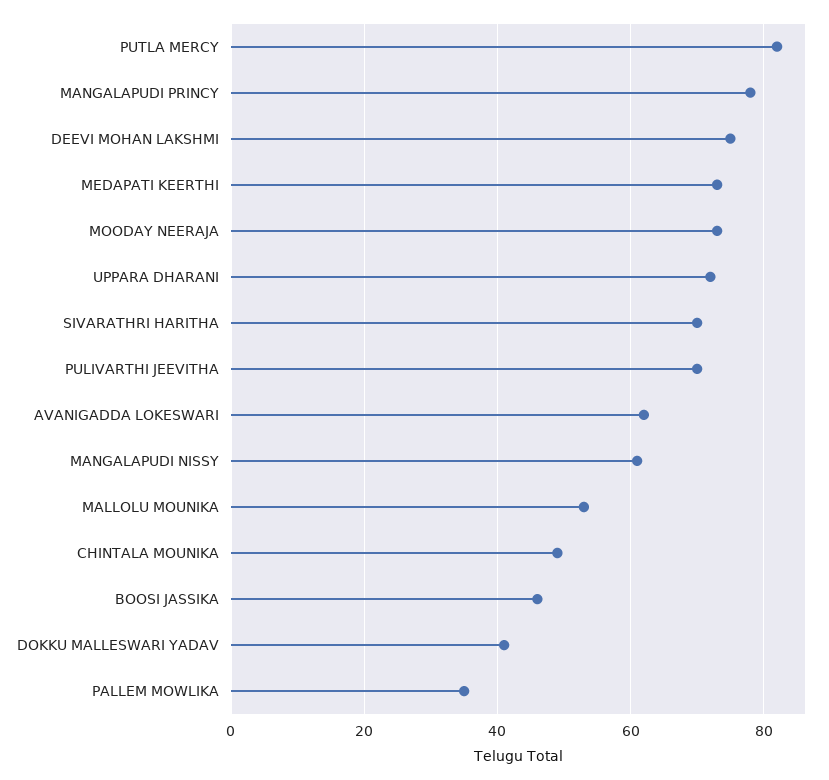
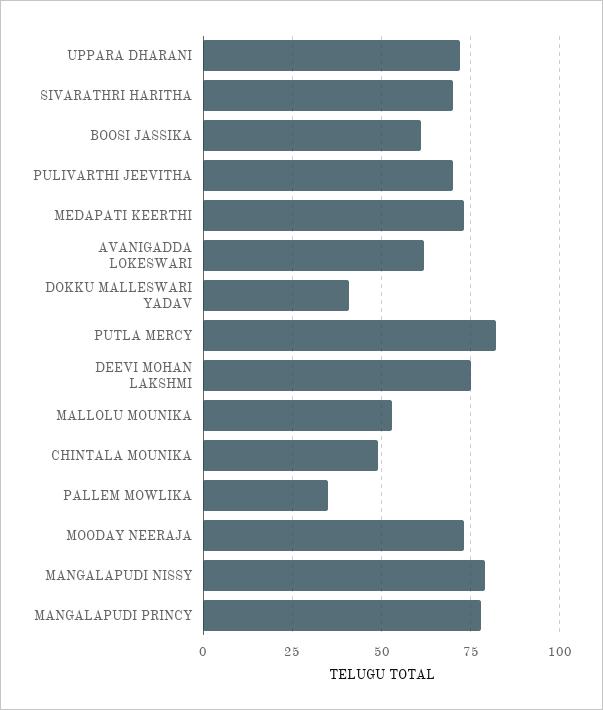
  {
    "PUTLA MERCY": 80,
    "MANGALAPUDI PRINCY": 80,
    "DEEVI MOHAN LAKSHMI": 75,
    "MEDAPATI KEERTHI": 75,
    "MOODAY NEERAJA": 75,
    "UPPARA DHARANI": 70,
    "SIVARATHRI HARITHA": 70,
    "PULIVARTHI JEEVITHA": 70,
    "AVANIGADDA LOKESWARI": 60,
-   "MANGALAPUDI NISSY": 60,
+   "MANGALAPUDI NISSY": 80,
    "MALLOLU MOUNIKA": 55,
    "CHINTALA MOUNIKA": 50,
-   "BOOSI JASSIKA": 45,
+   "BOOSI JASSIKA": 60,
    "DOKKU MALLESWARI YADAV": 40,
    "PALLEM MOWLIKA": 35
  }

